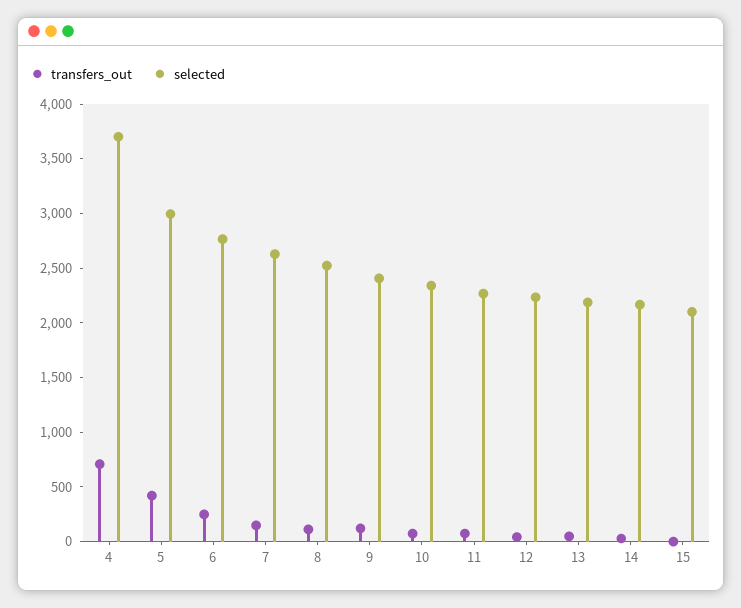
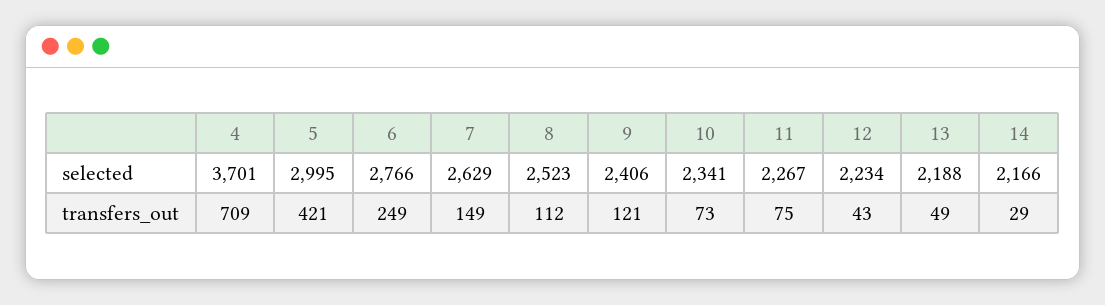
  {
    "transfers_out": {
      "4": 709,
      "5": 421,
      "6": 249,
      "7": 149,
      "8": 112,
      "9": 121,
      "10": 73,
      "11": 75,
      "12": 43,
      "13": 49,
-     "14": 29,
+     "14": 29
-     "15": 0
    },
    "selected": {
      "4": 3701,
      "5": 2995,
      "6": 2766,
      "7": 2629,
      "8": 2523,
      "9": 2406,
      "10": 2341,
      "11": 2267,
      "12": 2234,
      "13": 2188,
-     "14": 2166,
+     "14": 2166
-     "15": 2100
    }
  }

